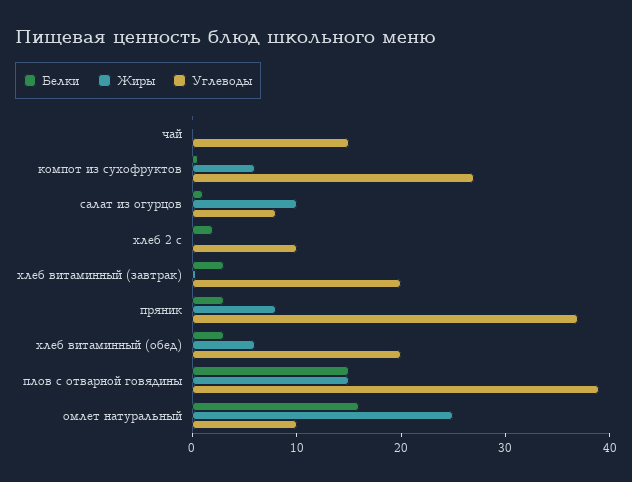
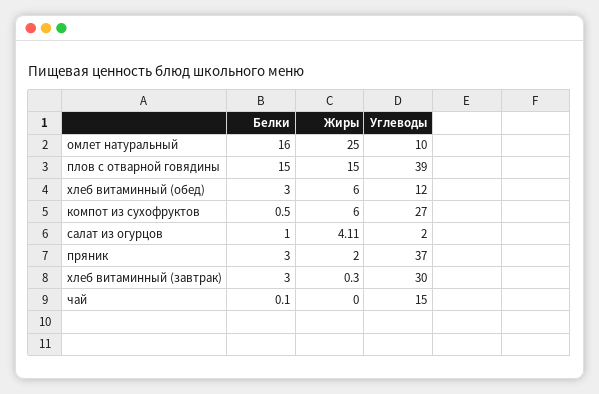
  {
    "Белки": {
      "чай": 0.1,
      "компот из сухофруктов": 0.5,
      "салат из огурцов": 1,
-     "хлеб 2 с": 2,
      "хлеб витаминный (завтрак)": 3,
      "пряник": 3,
      "хлеб витаминный (обед)": 3,
      "плов с отварной говядины": 15,
      "омлет натуральный": 16
    },
    "Жиры": {
      "чай": 0,
      "компот из сухофруктов": 6,
-     "салат из огурцов": 10,
+     "салат из огурцов": 4.11,
-     "хлеб 2 с": 0,
      "хлеб витаминный (завтрак)": 0.3,
-     "пряник": 8,
+     "пряник": 2,
      "хлеб витаминный (обед)": 6,
      "плов с отварной говядины": 15,
      "омлет натуральный": 25
    },
    "Углеводы": {
      "чай": 15,
      "компот из сухофруктов": 27,
-     "салат из огурцов": 8,
+     "салат из огурцов": 2,
-     "хлеб 2 с": 10,
-     "хлеб витаминный (завтрак)": 20,
+     "хлеб витаминный (завтрак)": 30,
      "пряник": 37,
-     "хлеб витаминный (обед)": 20,
+     "хлеб витаминный (обед)": 12,
      "плов с отварной говядины": 39,
      "омлет натуральный": 10
    }
  }

